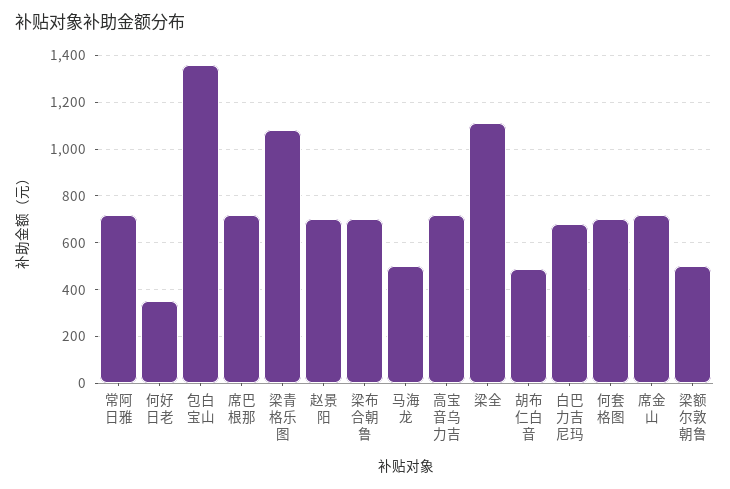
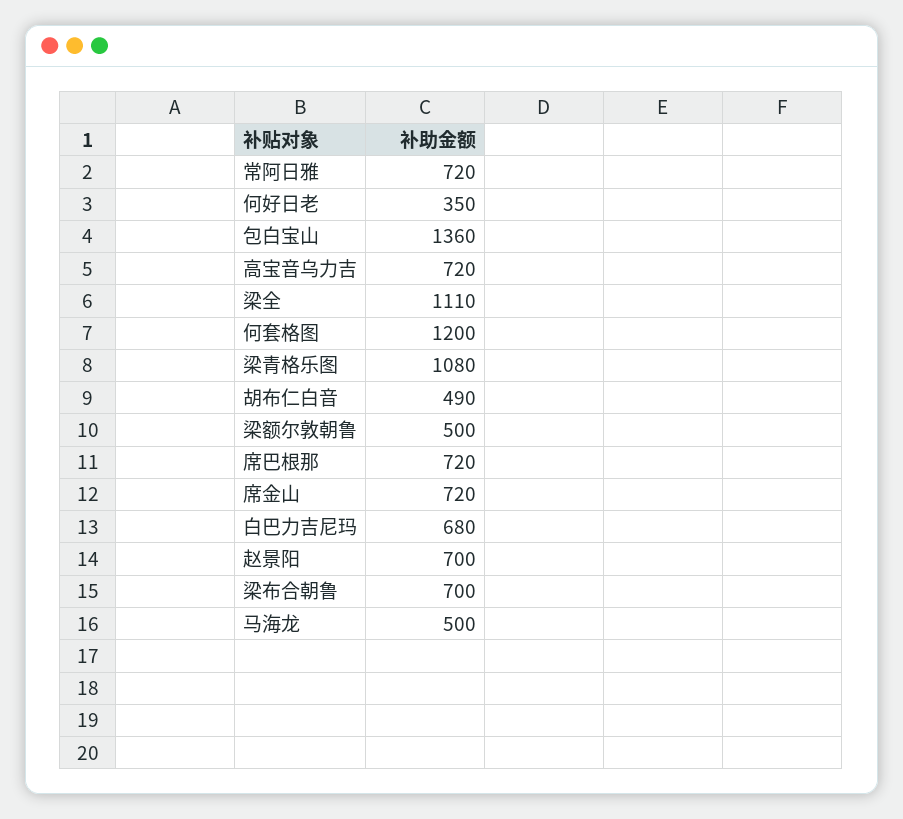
  {
    "常阿日雅": 720,
    "何好日老": 350,
    "包白宝山": 1360,
    "席巴根那": 720,
    "梁青格乐图": 1080,
    "赵景阳": 700,
    "梁布合朝鲁": 700,
    "马海龙": 500,
    "高宝音乌力吉": 720,
    "梁全": 1110,
    "胡布仁白音": 490,
    "白巴力吉尼玛": 680,
-   "何套格图": 700,
+   "何套格图": 1200,
    "席金山": 720,
    "梁额尔敦朝鲁": 500
  }

